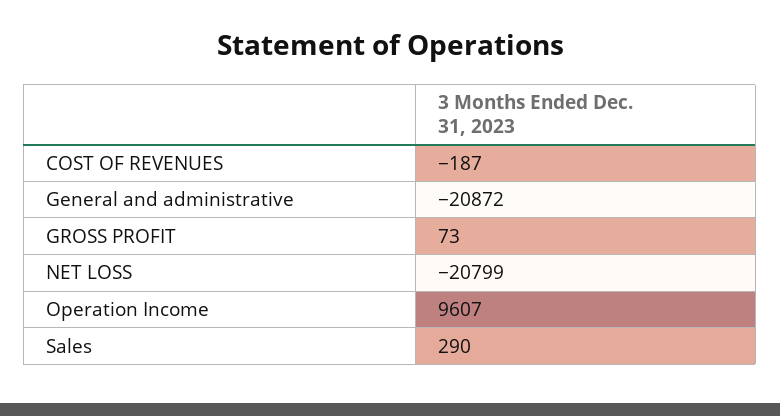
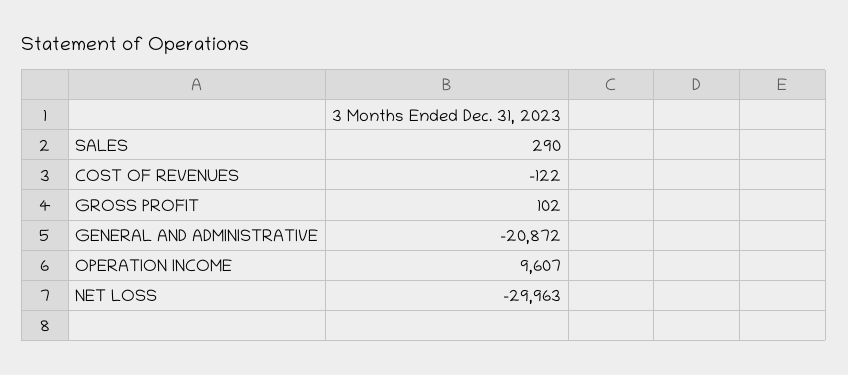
  {
-   "COST OF REVENUES": -187,
+   "COST OF REVENUES": -122,
    "General and administrative": -20872,
-   "GROSS PROFIT": 73,
+   "GROSS PROFIT": 102,
-   "NET LOSS": -20799,
+   "NET LOSS": -29963,
    "Operation Income": 9607,
    "Sales": 290
  }

